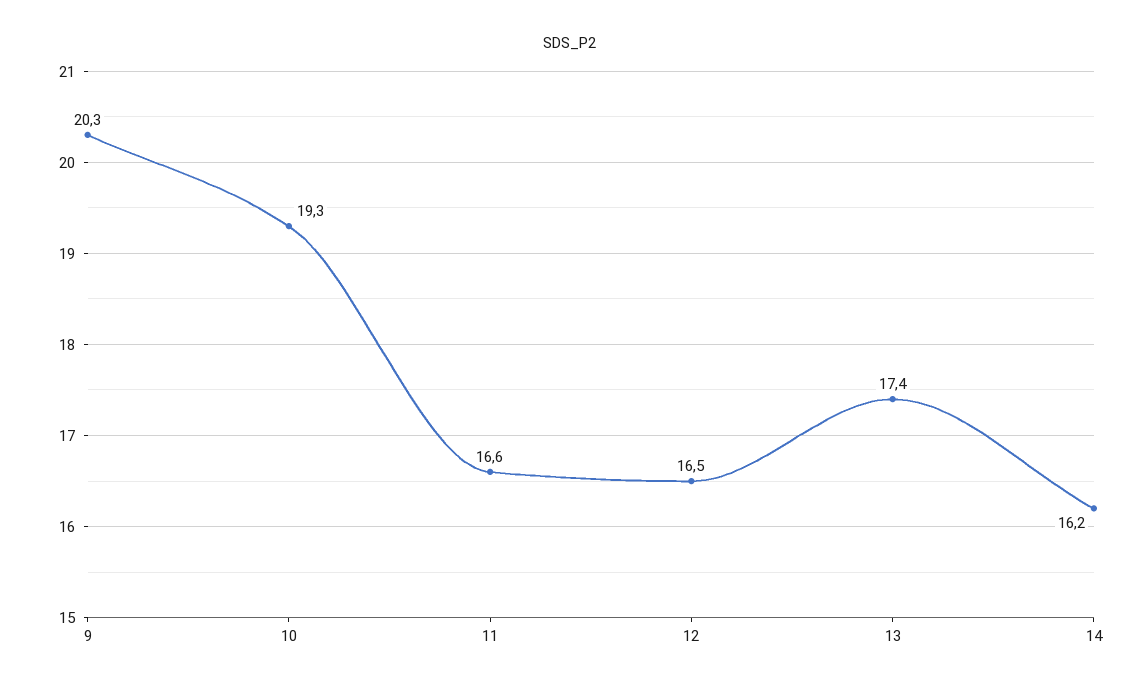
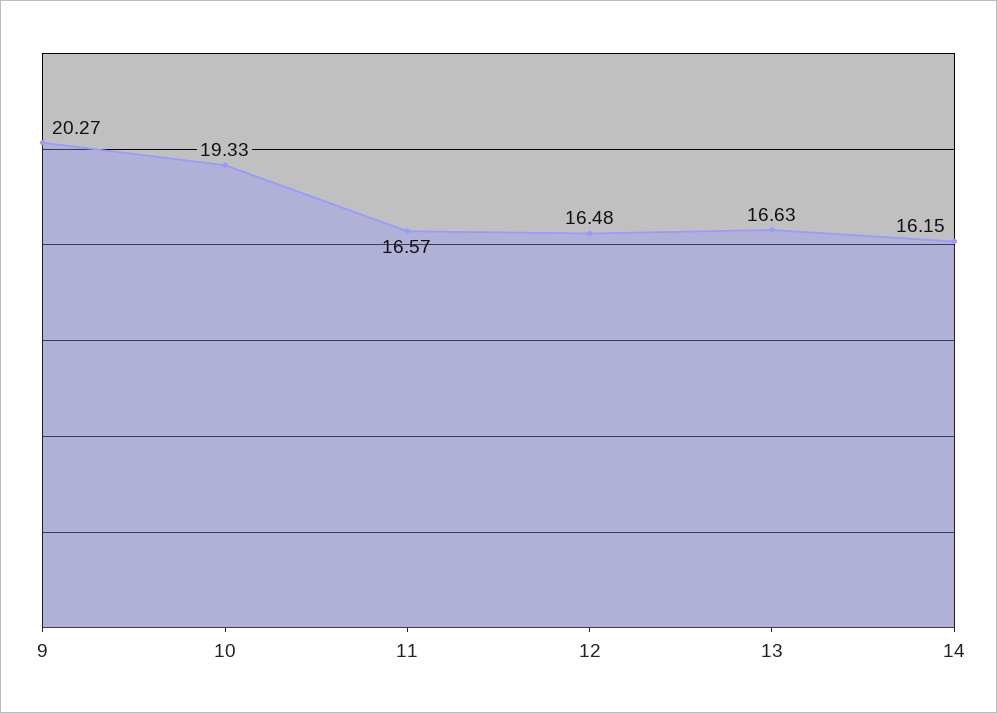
  {
    "9": 20.27,
    "10": 19.33,
    "11": 16.57,
    "12": 16.48,
-   "13": 17.4,
+   "13": 16.63,
    "14": 16.15
  }

